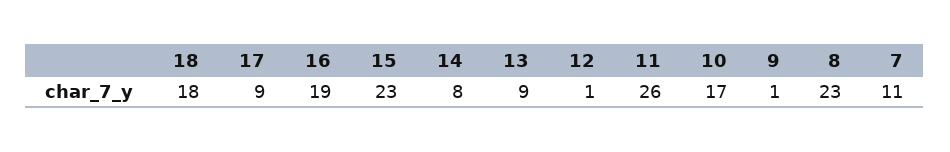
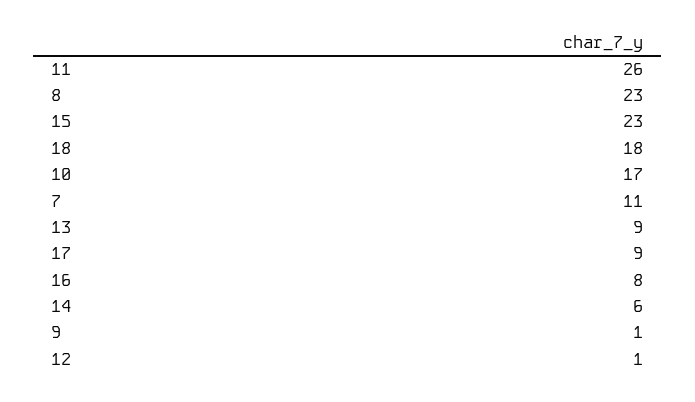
  {
    "18": 18,
    "17": 9,
-   "16": 19,
+   "16": 8,
    "15": 23,
-   "14": 8,
+   "14": 6,
    "13": 9,
    "12": 1,
    "11": 26,
    "10": 17,
    "9": 1,
    "8": 23,
    "7": 11
  }

